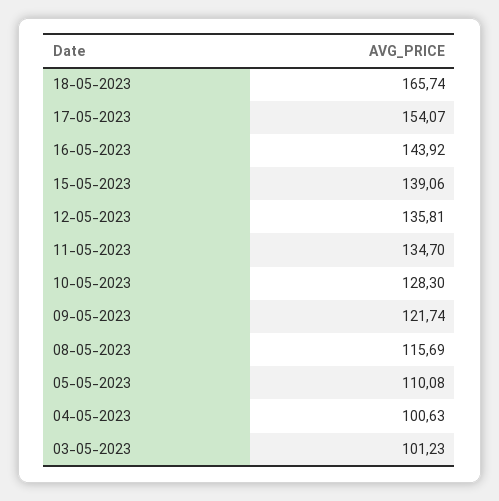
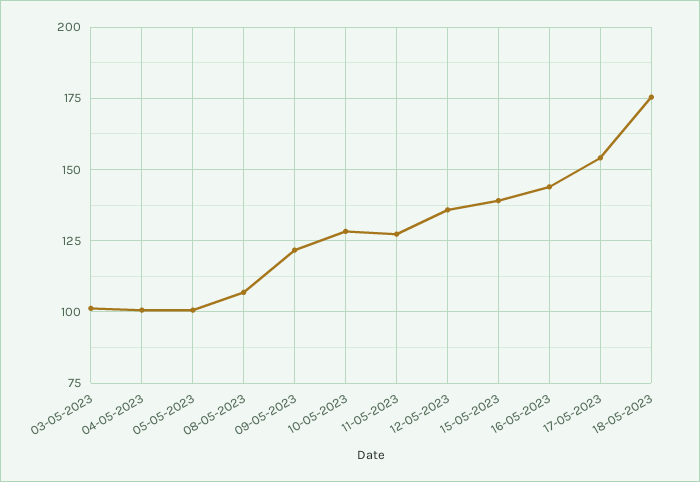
  {
-   "18-05-2023": 165.74,
+   "18-05-2023": 175,
    "17-05-2023": 154.07,
    "16-05-2023": 143.92,
    "15-05-2023": 139.06,
    "12-05-2023": 135.81,
-   "11-05-2023": 134.7,
+   "11-05-2023": 127.5,
    "10-05-2023": 128.3,
    "09-05-2023": 121.74,
-   "08-05-2023": 115.69,
+   "08-05-2023": 107.5,
-   "05-05-2023": 110.08,
+   "05-05-2023": 100,
    "04-05-2023": 100.63,
    "03-05-2023": 101.23
  }

